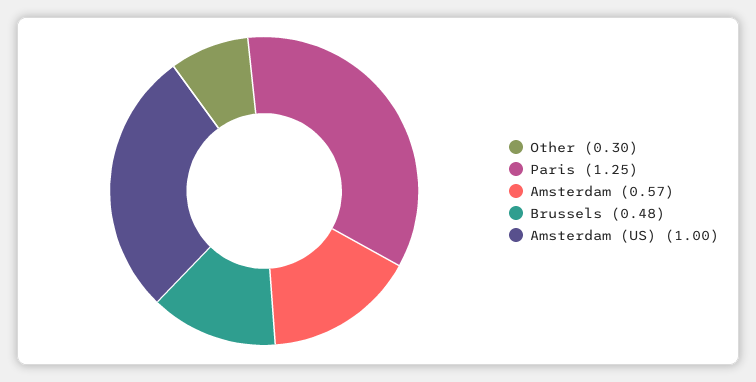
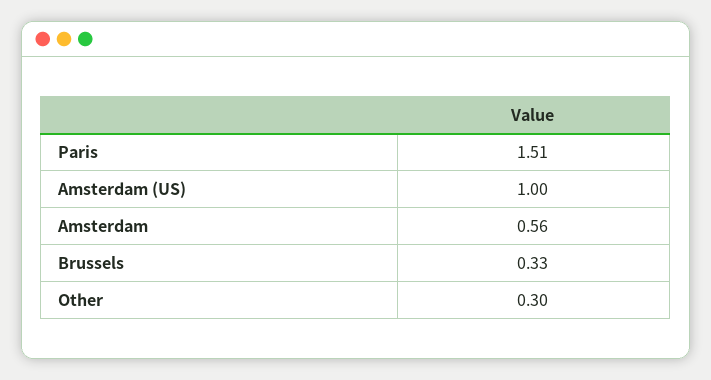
  {
    "Other": 0.3,
-   "Paris": 1.25,
+   "Paris": 1.51,
-   "Amsterdam": 0.57,
+   "Amsterdam": 0.56,
-   "Brussels": 0.48,
+   "Brussels": 0.33,
    "Amsterdam (US)": 1
  }

